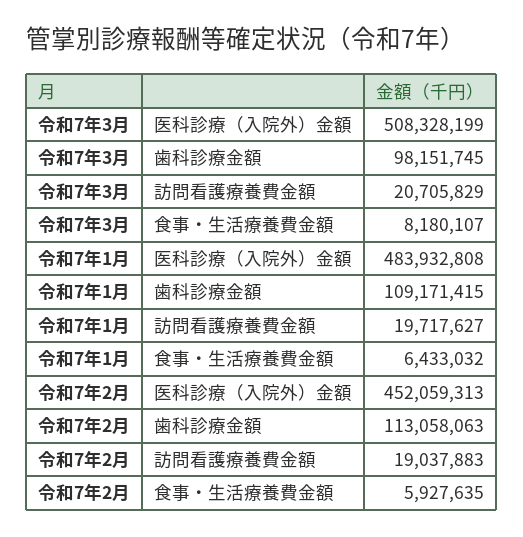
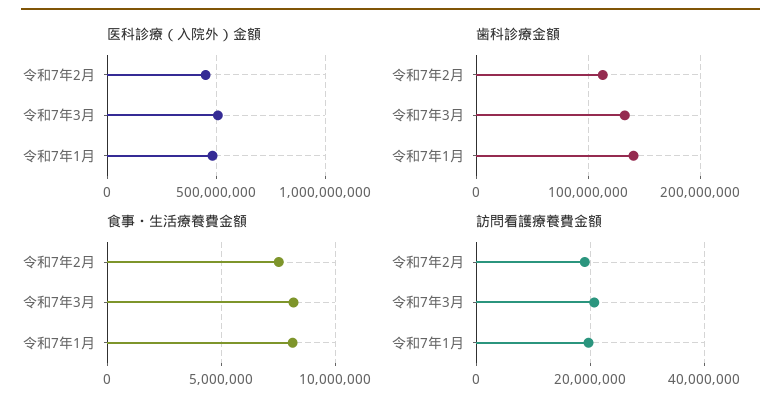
  {
    "医科診療（入院外）金額": {
      "令和7年3月": 508328199,
      "令和7年1月": 483932808,
      "令和7年2月": 452059313
    },
    "歯科診療金額": {
-     "令和7年3月": 98151745,
+     "令和7年3月": 130000000,
-     "令和7年1月": 109171415,
+     "令和7年1月": 140000000,
      "令和7年2月": 113058063
    },
    "訪問看護療養費金額": {
      "令和7年3月": 20705829,
      "令和7年1月": 19717627,
      "令和7年2月": 19037883
    },
    "食事・生活療養費金額": {
      "令和7年3月": 8180107,
-     "令和7年1月": 6433032,
+     "令和7年1月": 8000000,
-     "令和7年2月": 5927635
+     "令和7年2月": 7500000
    }
  }

